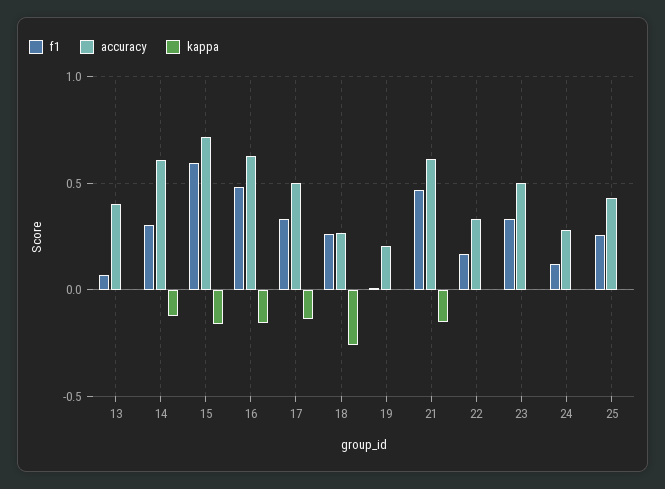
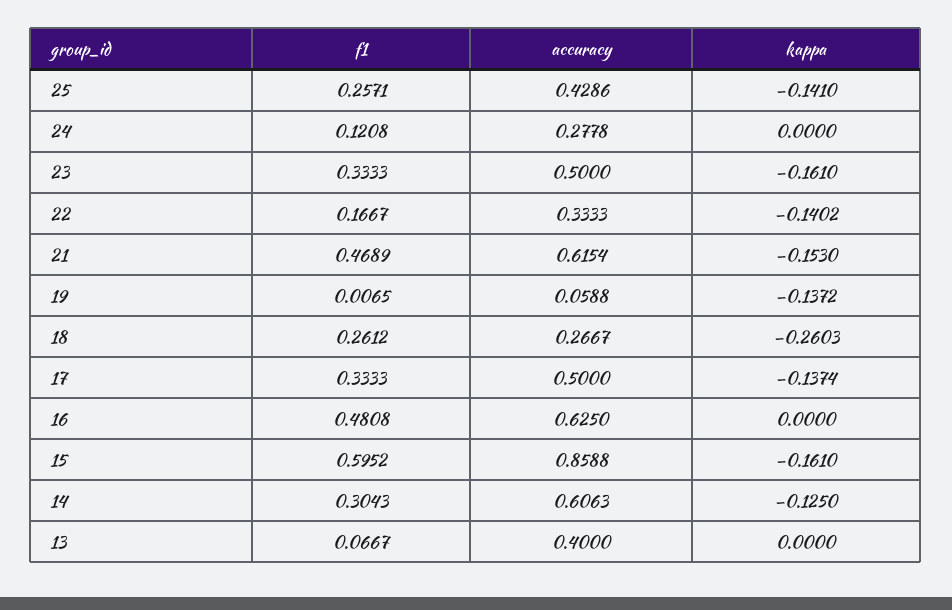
  {
    "f1": {
      "13": 0.0667,
      "14": 0.3043,
      "15": 0.5952,
      "16": 0.4808,
      "17": 0.3333,
      "18": 0.2612,
      "19": 0.0065,
      "21": 0.4689,
      "22": 0.1667,
      "23": 0.3333,
      "24": 0.1208,
      "25": 0.2571
    },
    "accuracy": {
      "13": 0.4,
      "14": 0.6063,
-     "15": 0.7,
+     "15": 0.8588,
      "16": 0.625,
      "17": 0.5,
      "18": 0.2667,
-     "19": 0.2,
+     "19": 0.0588,
      "21": 0.6154,
      "22": 0.3333,
      "23": 0.5,
      "24": 0.2778,
      "25": 0.4286
    },
    "kappa": {
      "13": 0,
      "14": -0.125,
      "15": -0.161,
-     "16": -0.15,
+     "16": 0,
      "17": -0.1374,
      "18": -0.2603,
-     "19": 0,
+     "19": -0.1372,
      "21": -0.153,
-     "22": 0,
+     "22": -0.1402,
-     "23": 0,
+     "23": -0.161,
      "24": 0,
-     "25": 0
+     "25": -0.141
    }
  }

